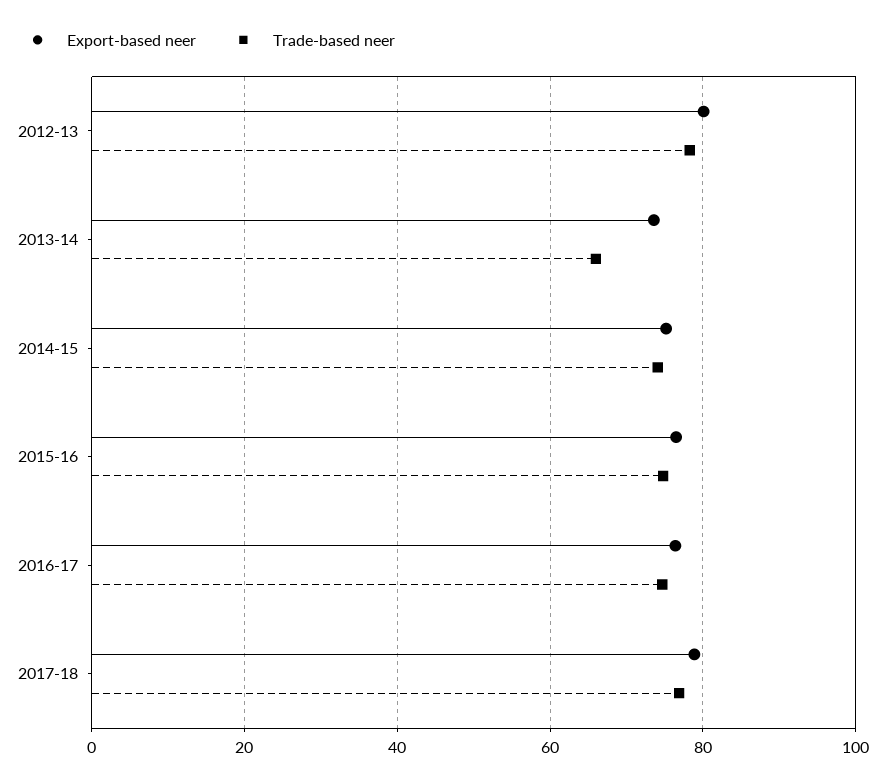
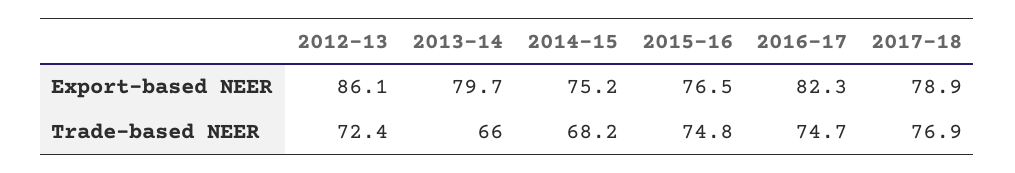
  {
    "Export-based neer": {
-     "2012-13": 80,
+     "2012-13": 86.1,
-     "2013-14": 74,
+     "2013-14": 79.7,
      "2014-15": 75.2,
      "2015-16": 76.5,
-     "2016-17": 76,
+     "2016-17": 82.3,
      "2017-18": 78.9
    },
    "Trade-based neer": {
-     "2012-13": 78,
+     "2012-13": 72.4,
      "2013-14": 66,
-     "2014-15": 74,
+     "2014-15": 68.2,
      "2015-16": 74.8,
      "2016-17": 74.7,
      "2017-18": 76.9
    }
  }

